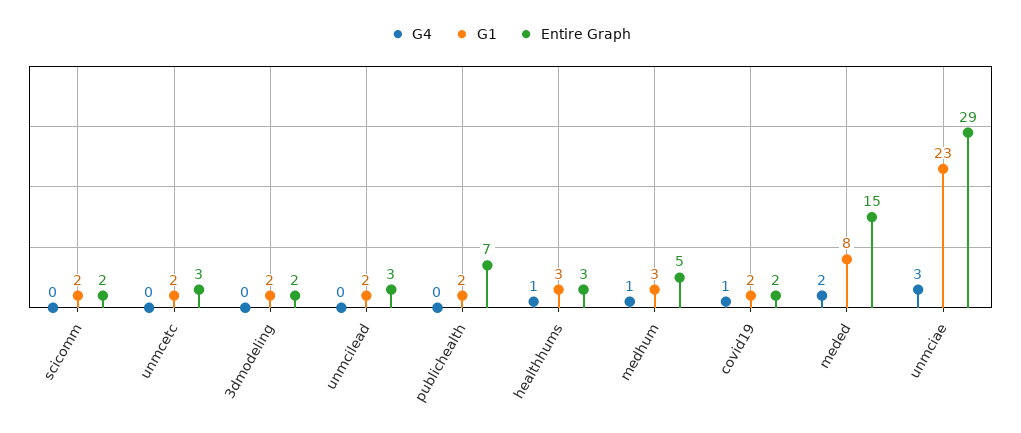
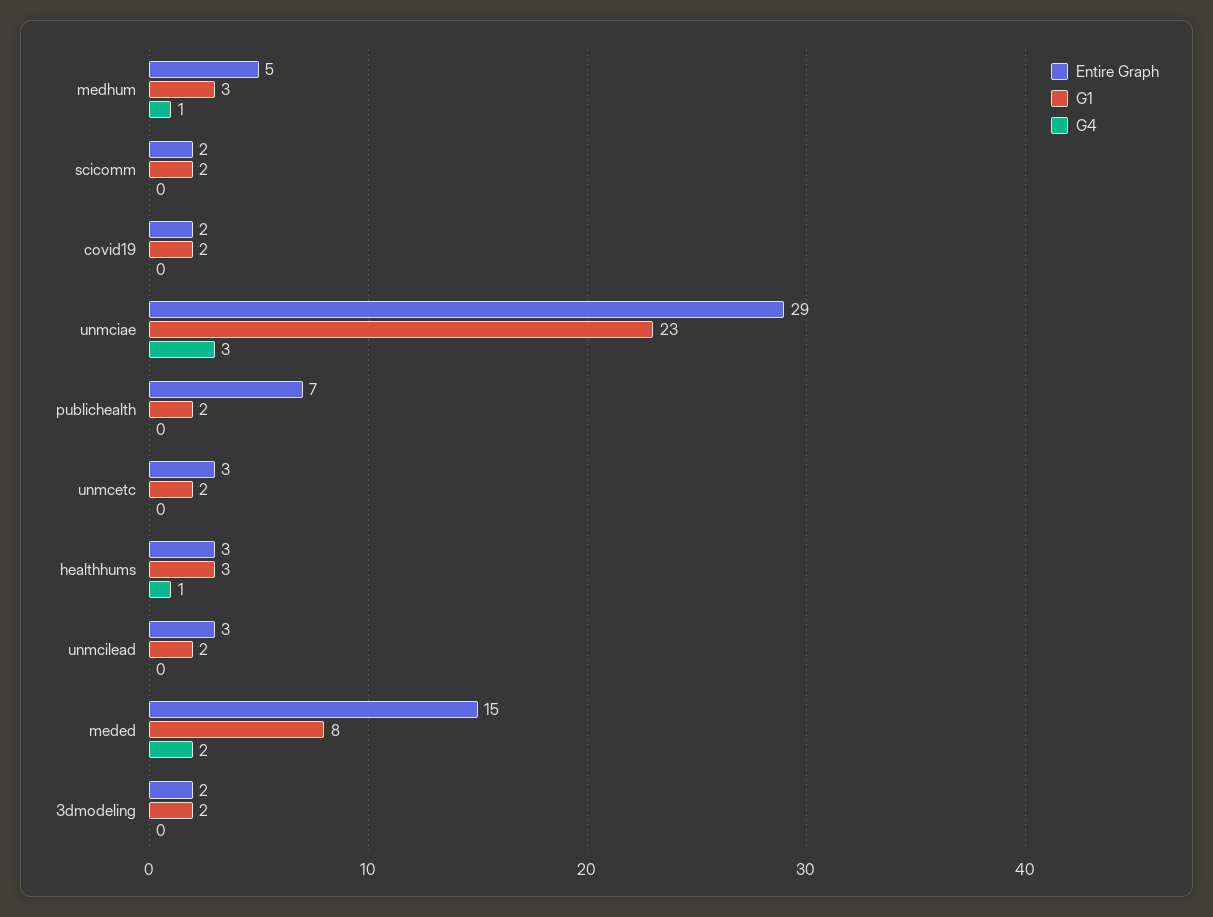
  {
    "G4": {
      "scicomm": 0,
      "unmcetc": 0,
      "3dmodeling": 0,
      "unmcilead": 0,
      "publichealth": 0,
      "healthhums": 1,
      "medhum": 1,
-     "covid19": 1,
+     "covid19": 0,
      "meded": 2,
      "unmciae": 3
    },
    "G1": {
      "scicomm": 2,
      "unmcetc": 2,
      "3dmodeling": 2,
      "unmcilead": 2,
      "publichealth": 2,
      "healthhums": 3,
      "medhum": 3,
      "covid19": 2,
      "meded": 8,
      "unmciae": 23
    },
    "Entire Graph": {
      "scicomm": 2,
      "unmcetc": 3,
      "3dmodeling": 2,
      "unmcilead": 3,
      "publichealth": 7,
      "healthhums": 3,
      "medhum": 5,
      "covid19": 2,
      "meded": 15,
      "unmciae": 29
    }
  }

